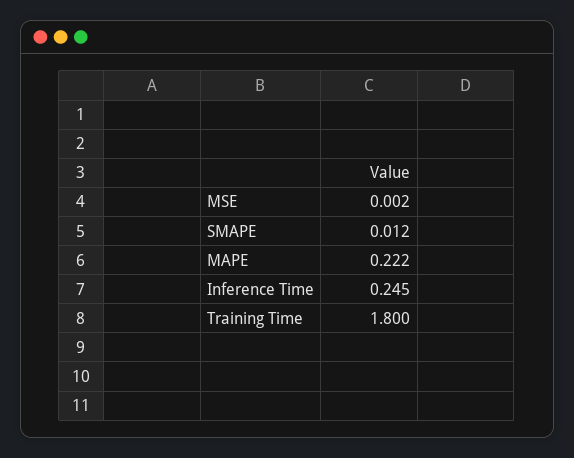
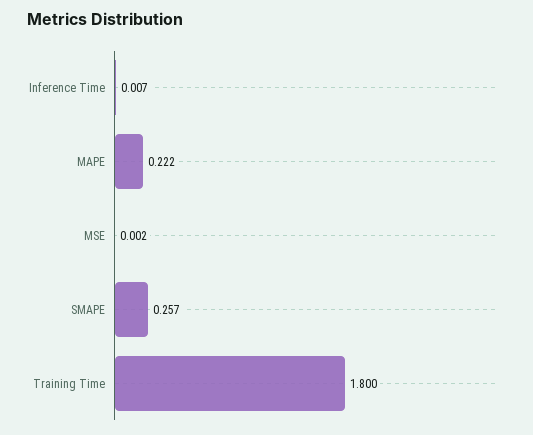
  {
    "MSE": 0.002,
-   "SMAPE": 0.012,
+   "SMAPE": 0.257,
    "MAPE": 0.222,
-   "Inference Time": 0.245,
+   "Inference Time": 0.007,
    "Training Time": 1.8
  }

